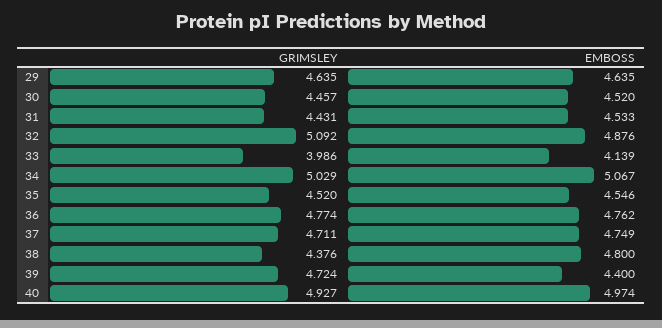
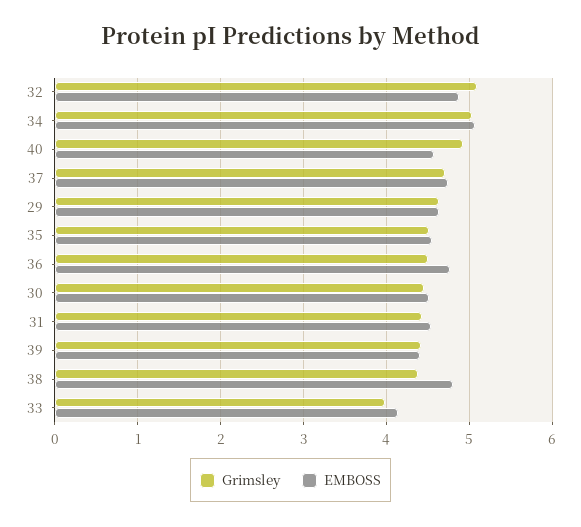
  {
    "GRIMSLEY": {
      "29": 4.635,
      "30": 4.457,
      "31": 4.431,
      "32": 5.092,
      "33": 3.986,
      "34": 5.029,
      "35": 4.52,
-     "36": 4.774,
+     "36": 4.5,
      "37": 4.711,
      "38": 4.376,
-     "39": 4.724,
+     "39": 4.4,
      "40": 4.927
    },
    "EMBOSS": {
      "29": 4.635,
      "30": 4.52,
      "31": 4.533,
      "32": 4.876,
      "33": 4.139,
      "34": 5.067,
      "35": 4.546,
      "36": 4.762,
      "37": 4.749,
      "38": 4.8,
      "39": 4.4,
-     "40": 4.974
+     "40": 4.6
    }
  }

